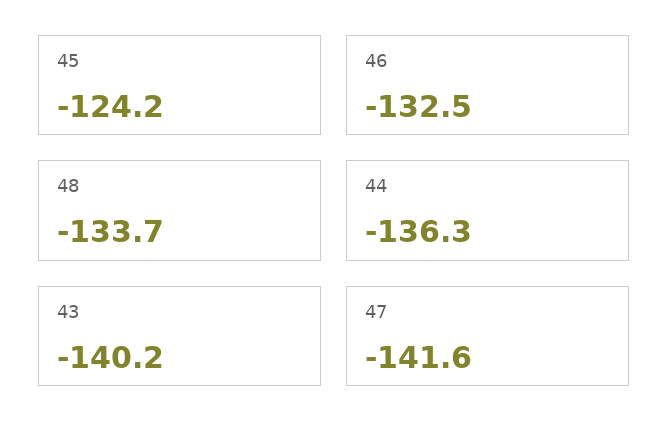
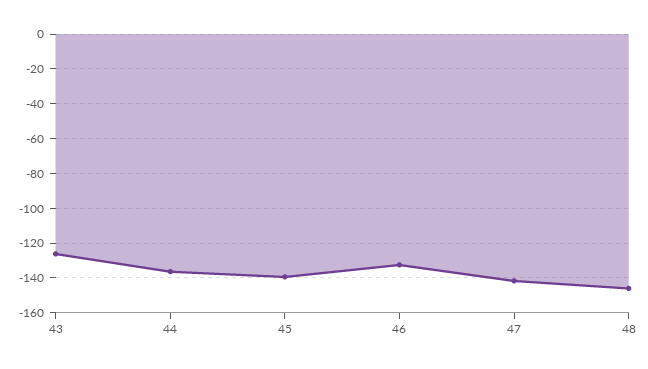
  {
-   "45": -124.2,
+   "45": -140,
    "46": -132.5,
-   "48": -133.7,
+   "48": -145,
    "44": -136.3,
-   "43": -140.2,
+   "43": -125,
    "47": -141.6
  }

